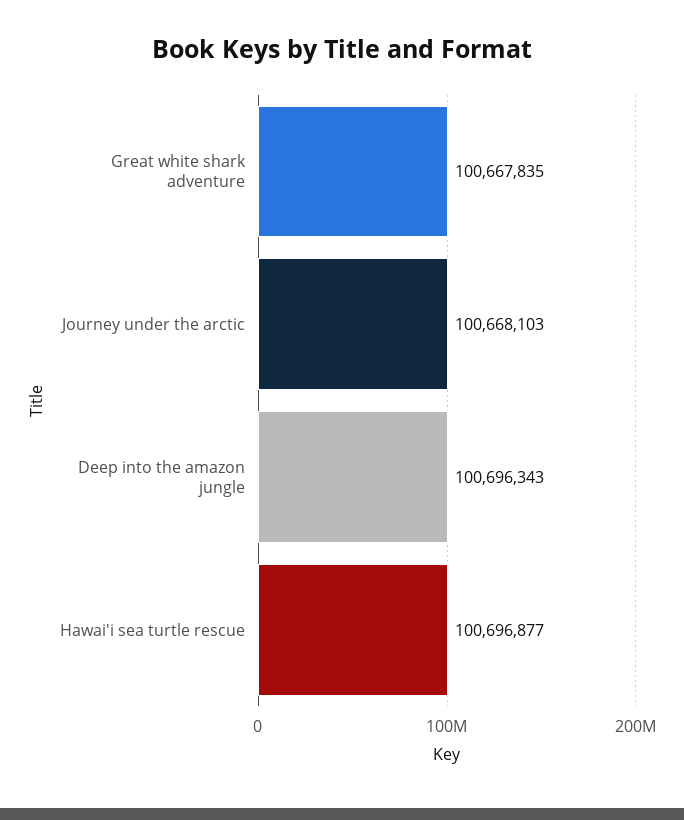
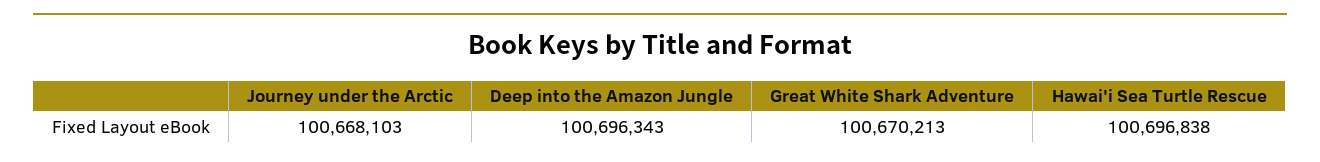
  {
-   "Great white shark adventure": 100667835,
+   "Great white shark adventure": 100670213,
    "Journey under the arctic": 100668103,
    "Deep into the amazon jungle": 100696343,
-   "Hawai'i sea turtle rescue": 100696877
+   "Hawai'i sea turtle rescue": 100696838
  }

